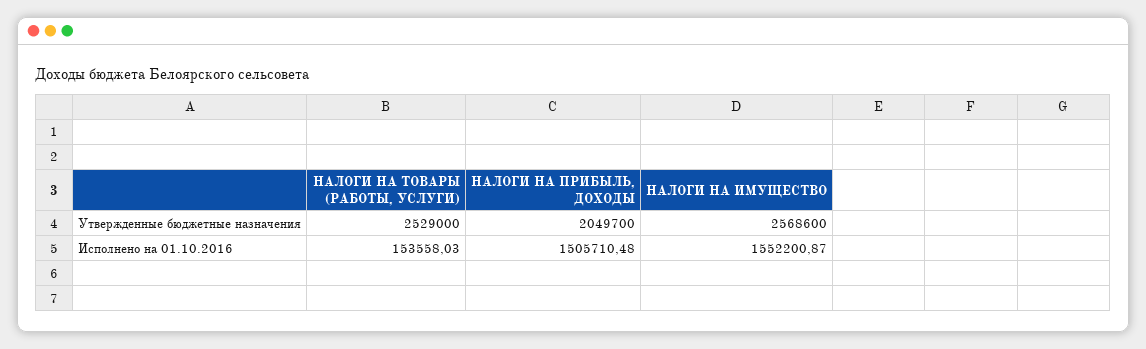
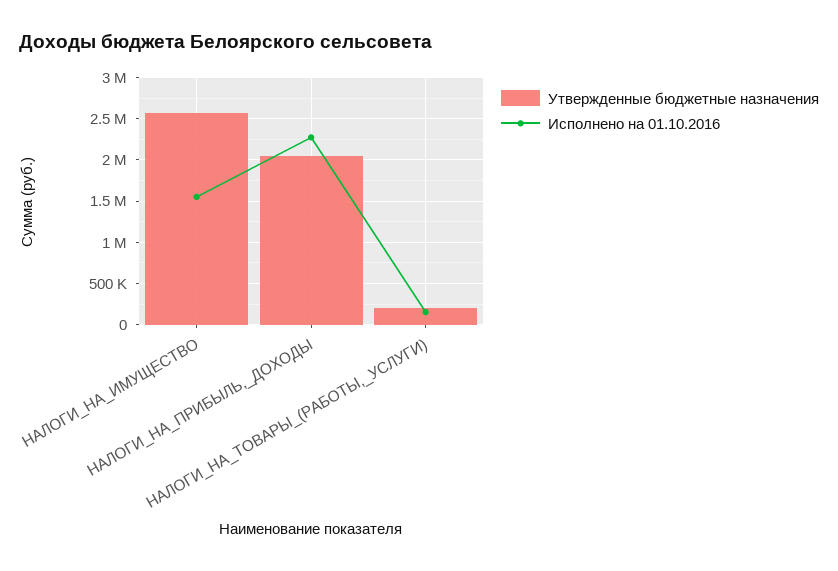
  {
    "Утвержденные бюджетные назначения": {
-     "НАЛОГИ НА ТОВАРЫ (РАБОТЫ, УСЛУГИ)": 2529000,
+     "НАЛОГИ НА ТОВАРЫ (РАБОТЫ, УСЛУГИ)": 200000,
      "НАЛОГИ НА ПРИБЫЛЬ, ДОХОДЫ": 2049700,
      "НАЛОГИ НА ИМУЩЕСТВО": 2568600
    },
    "Исполнено на 01.10.2016": {
      "НАЛОГИ НА ТОВАРЫ (РАБОТЫ, УСЛУГИ)": 153558.03,
-     "НАЛОГИ НА ПРИБЫЛЬ, ДОХОДЫ": 1505710.48,
+     "НАЛОГИ НА ПРИБЫЛЬ, ДОХОДЫ": 2300000,
      "НАЛОГИ НА ИМУЩЕСТВО": 1552200.87
    }
  }

